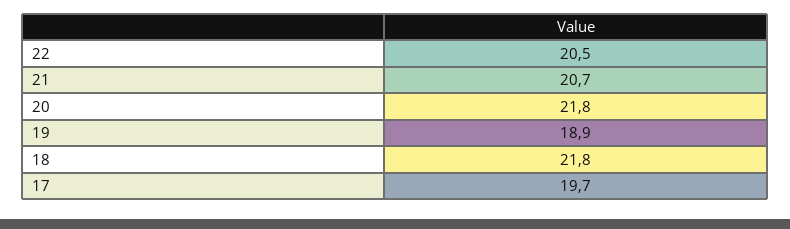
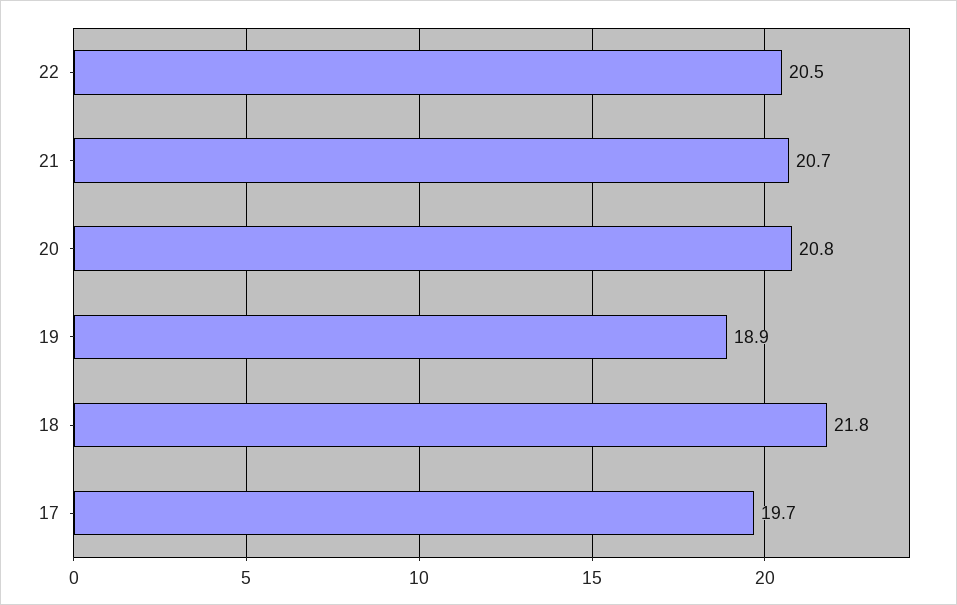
  {
    "22": 20.5,
    "21": 20.7,
-   "20": 21.8,
+   "20": 20.8,
    "19": 18.9,
    "18": 21.8,
    "17": 19.7
  }

